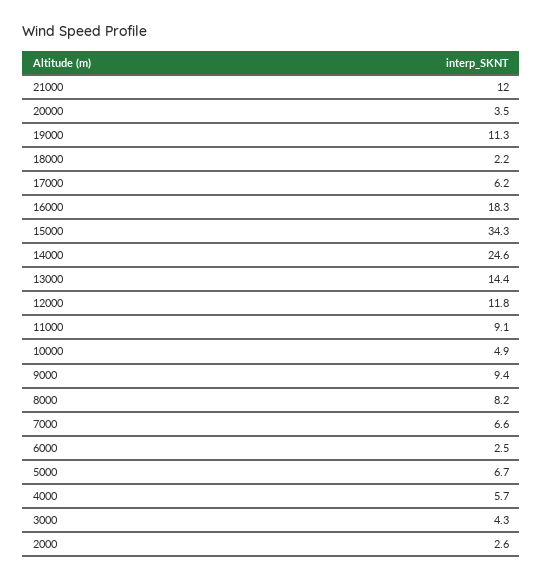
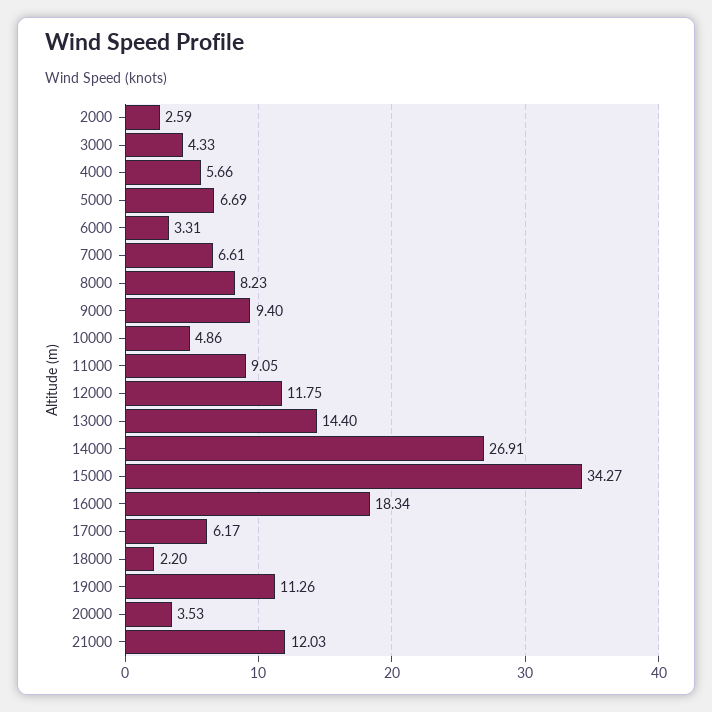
  {
    "21000": 12.03,
    "20000": 3.53,
    "19000": 11.26,
    "18000": 2.2,
    "17000": 6.17,
    "16000": 18.34,
    "15000": 34.27,
-   "14000": 24.6,
+   "14000": 26.91,
    "13000": 14.4,
    "12000": 11.75,
    "11000": 9.05,
    "10000": 4.86,
    "9000": 9.4,
    "8000": 8.23,
    "7000": 6.61,
-   "6000": 2.5,
+   "6000": 3.31,
    "5000": 6.69,
    "4000": 5.66,
    "3000": 4.33,
    "2000": 2.59
  }

